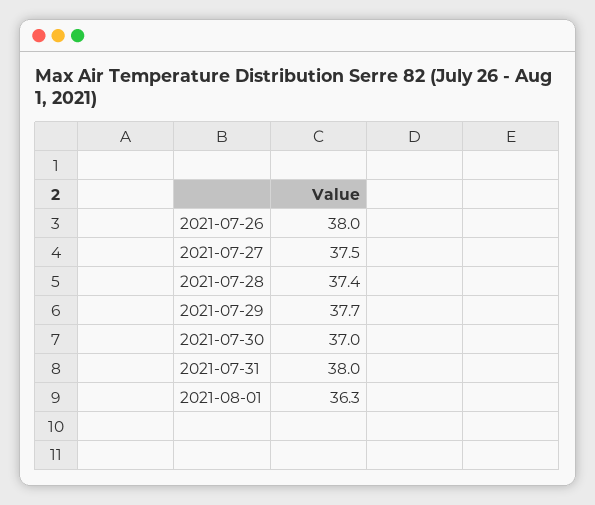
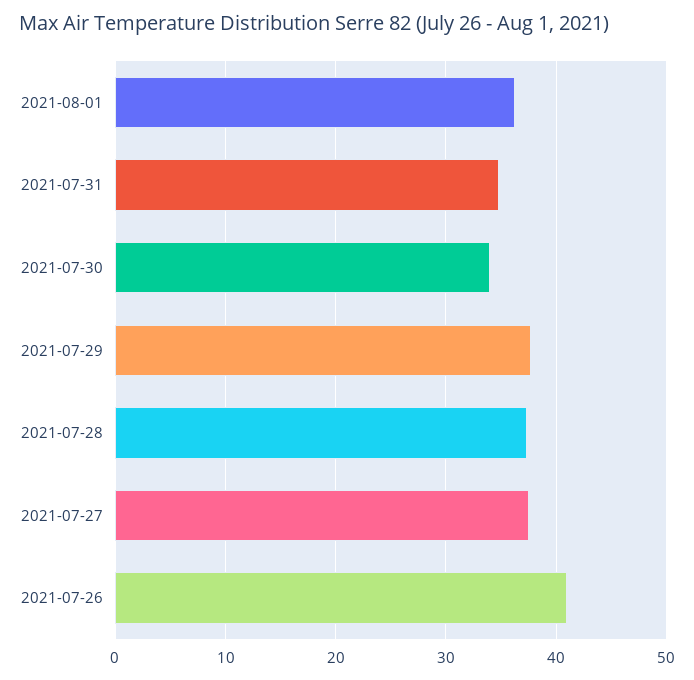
  {
-   "2021-07-26": 38,
+   "2021-07-26": 41,
    "2021-07-27": 37.5,
    "2021-07-28": 37.4,
    "2021-07-29": 37.7,
-   "2021-07-30": 37,
+   "2021-07-30": 34,
-   "2021-07-31": 38,
+   "2021-07-31": 35,
    "2021-08-01": 36.3
  }

